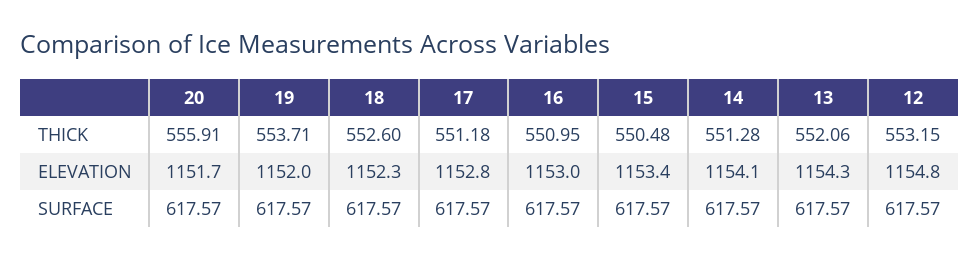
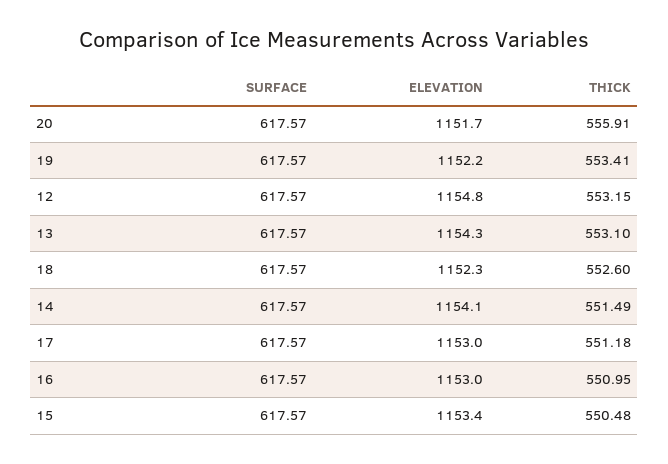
  {
    "20": {
      "THICK": 555.91,
      "ELEVATION": 1151.7,
      "SURFACE": 617.57
    },
    "19": {
-     "THICK": 553.71,
+     "THICK": 553.41,
-     "ELEVATION": 1152,
+     "ELEVATION": 1152.2,
      "SURFACE": 617.57
    },
    "18": {
      "THICK": 552.6,
      "ELEVATION": 1152.3,
      "SURFACE": 617.57
    },
    "17": {
      "THICK": 551.18,
-     "ELEVATION": 1152.8,
+     "ELEVATION": 1153,
      "SURFACE": 617.57
    },
    "16": {
      "THICK": 550.95,
      "ELEVATION": 1153,
      "SURFACE": 617.57
    },
    "15": {
      "THICK": 550.48,
      "ELEVATION": 1153.4,
      "SURFACE": 617.57
    },
    "14": {
-     "THICK": 551.28,
+     "THICK": 551.49,
      "ELEVATION": 1154.1,
      "SURFACE": 617.57
    },
    "13": {
-     "THICK": 552.06,
+     "THICK": 553.1,
      "ELEVATION": 1154.3,
      "SURFACE": 617.57
    },
    "12": {
      "THICK": 553.15,
      "ELEVATION": 1154.8,
      "SURFACE": 617.57
    }
  }

